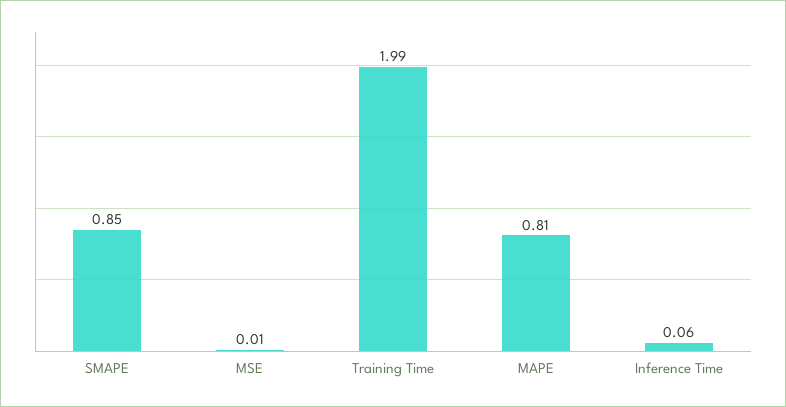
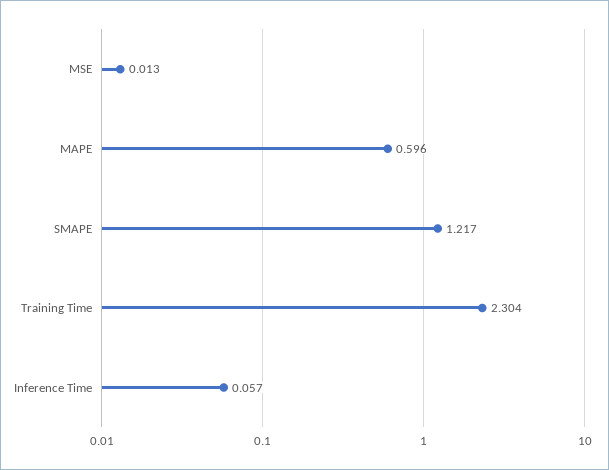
  {
-   "SMAPE": 0.85,
+   "SMAPE": 1.217,
    "MSE": 0.013,
-   "Training Time": 1.99,
+   "Training Time": 2.304,
-   "MAPE": 0.81,
+   "MAPE": 0.596,
    "Inference Time": 0.057
  }

